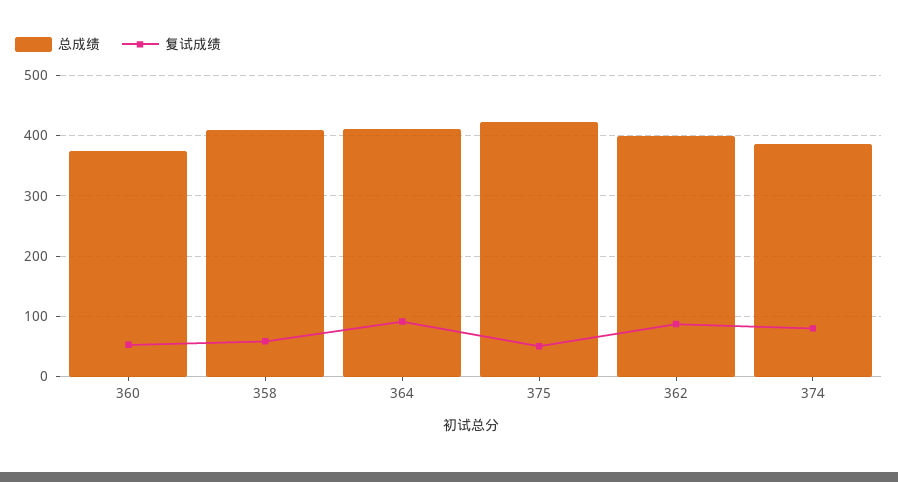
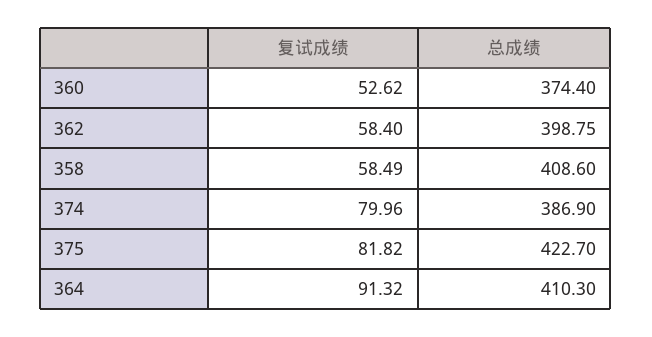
  {
    "总成绩": {
      "360": 374.4,
      "358": 408.6,
      "364": 410.3,
      "375": 422.7,
      "362": 398.75,
      "374": 386.9
    },
    "复试成绩": {
      "360": 52.62,
      "358": 58.49,
      "364": 91.32,
-     "375": 50,
+     "375": 81.82,
-     "362": 90,
+     "362": 58.4,
      "374": 79.96
    }
  }

